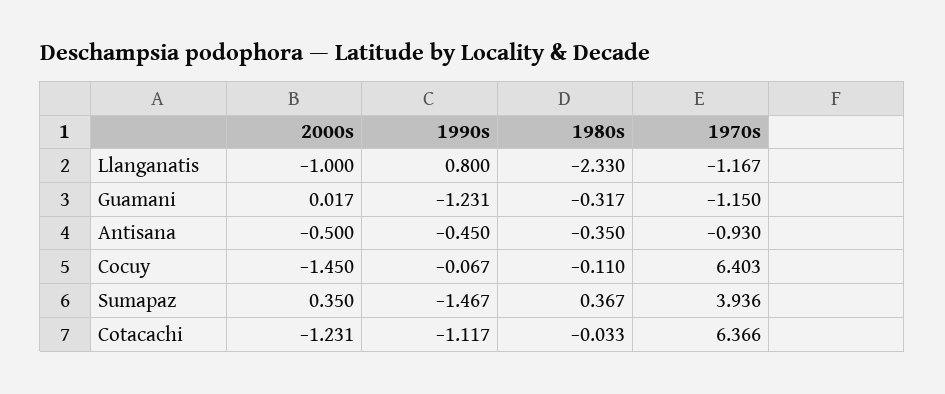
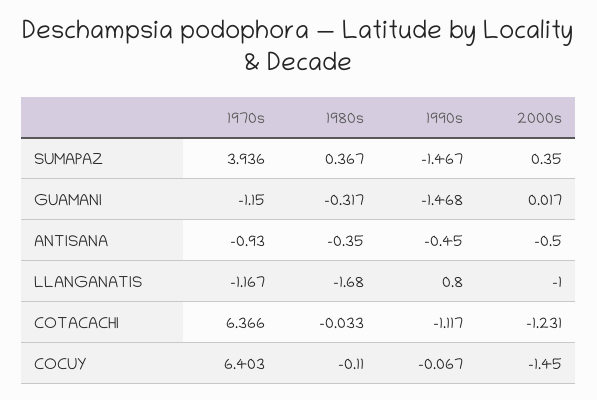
  {
    "2000s": {
      "Llanganatis": -1,
      "Guamani": 0.017,
      "Antisana": -0.5,
      "Cocuy": -1.45,
      "Sumapaz": 0.35,
      "Cotacachi": -1.231
    },
    "1990s": {
      "Llanganatis": 0.8,
-     "Guamani": -1.231,
+     "Guamani": -1.468,
      "Antisana": -0.45,
      "Cocuy": -0.067,
      "Sumapaz": -1.467,
      "Cotacachi": -1.117
    },
    "1980s": {
-     "Llanganatis": -2.33,
+     "Llanganatis": -1.68,
      "Guamani": -0.317,
      "Antisana": -0.35,
      "Cocuy": -0.11,
      "Sumapaz": 0.367,
      "Cotacachi": -0.033
    },
    "1970s": {
      "Llanganatis": -1.167,
      "Guamani": -1.15,
      "Antisana": -0.93,
      "Cocuy": 6.403,
      "Sumapaz": 3.936,
      "Cotacachi": 6.366
    }
  }

